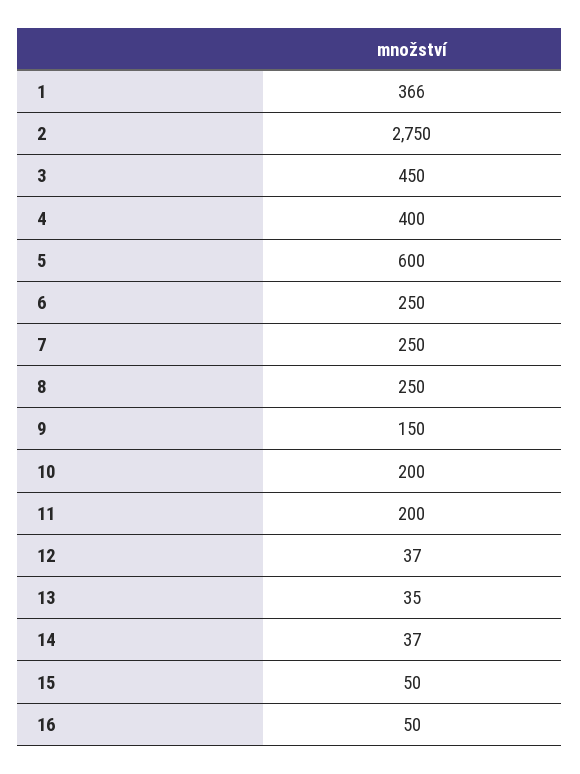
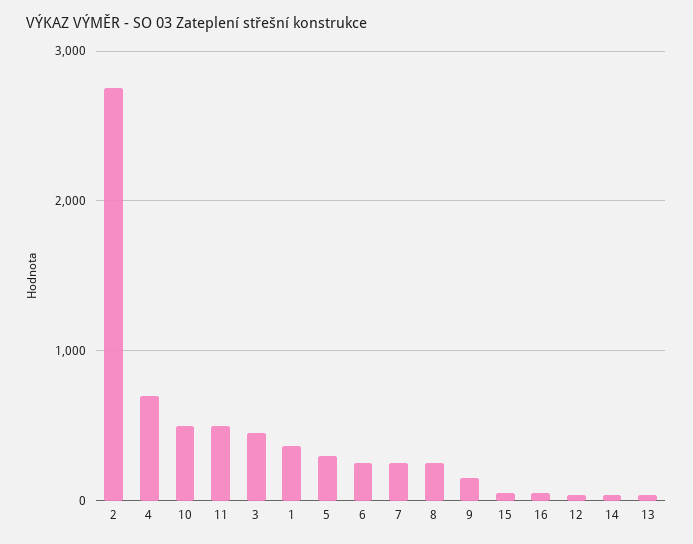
  {
    "1": 366,
    "2": 2750,
    "3": 450,
-   "4": 400,
+   "4": 700,
-   "5": 600,
+   "5": 300,
    "6": 250,
    "7": 250,
    "8": 250,
    "9": 150,
-   "10": 200,
+   "10": 500,
-   "11": 200,
+   "11": 500,
    "12": 37,
    "13": 35,
    "14": 37,
    "15": 50,
    "16": 50
  }

